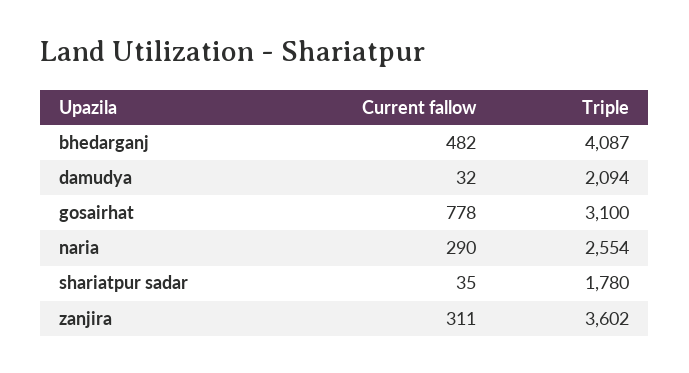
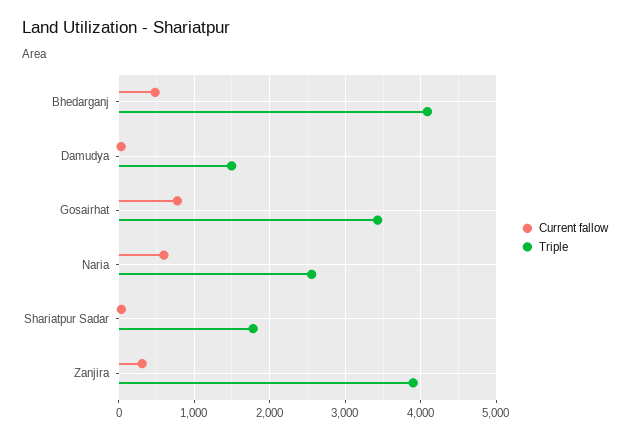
  {
    "Current fallow": {
      "bhedarganj": 482,
      "damudya": 32,
      "gosairhat": 778,
-     "naria": 290,
+     "naria": 600,
      "shariatpur sadar": 35,
      "zanjira": 311
    },
    "Triple": {
      "bhedarganj": 4087,
-     "damudya": 2094,
+     "damudya": 1500,
-     "gosairhat": 3100,
+     "gosairhat": 3400,
      "naria": 2554,
      "shariatpur sadar": 1780,
-     "zanjira": 3602
+     "zanjira": 3900
    }
  }

